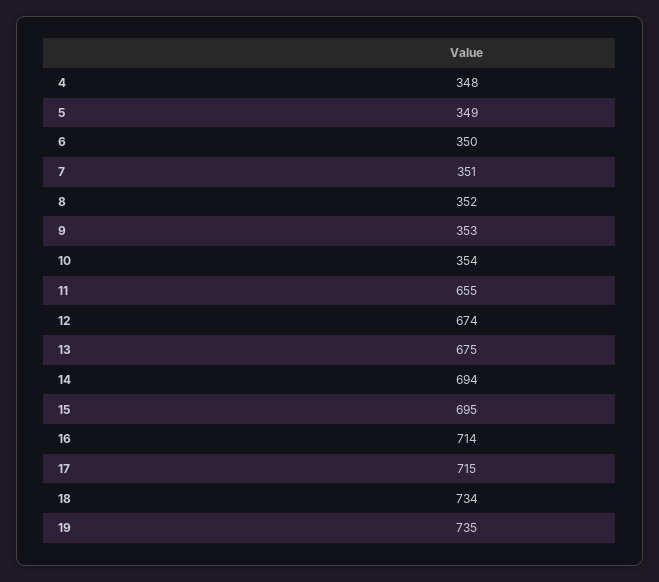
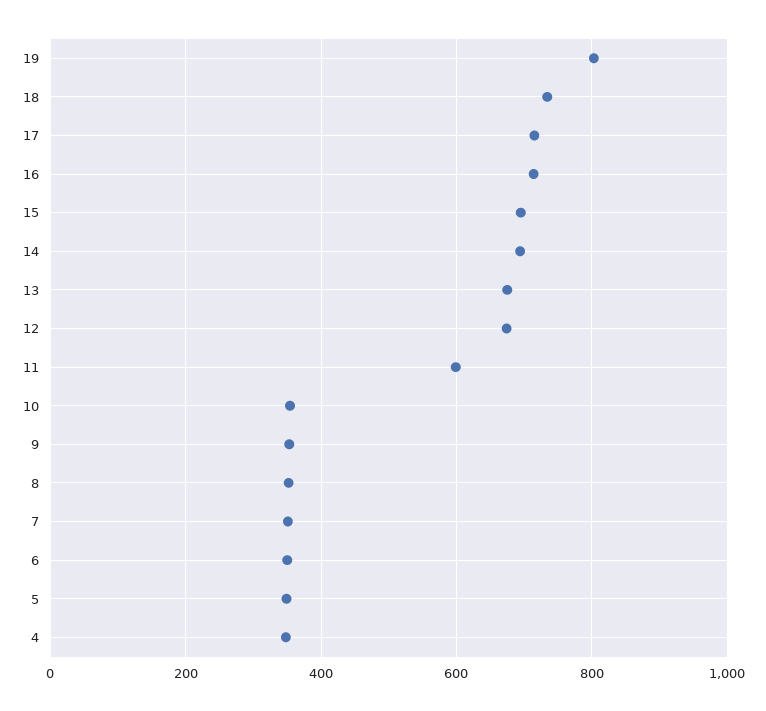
  {
    "4": 348,
    "5": 349,
    "6": 350,
    "7": 351,
    "8": 352,
    "9": 353,
    "10": 354,
-   "11": 655,
+   "11": 600,
    "12": 674,
    "13": 675,
    "14": 694,
    "15": 695,
    "16": 714,
    "17": 715,
    "18": 734,
-   "19": 735
+   "19": 800
  }

